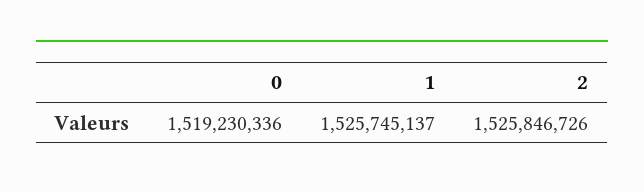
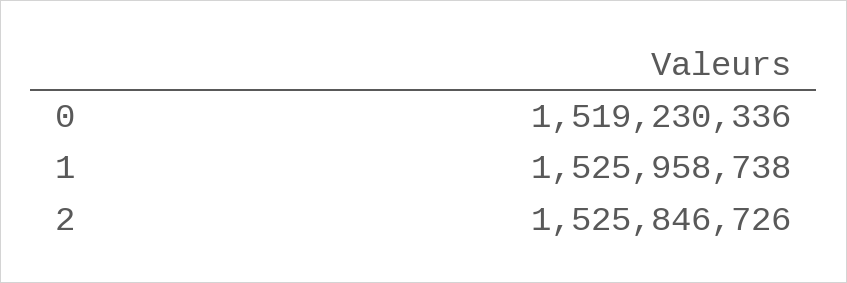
  {
    "0": 1519230336,
-   "1": 1525745137,
+   "1": 1525958738,
    "2": 1525846726
  }

